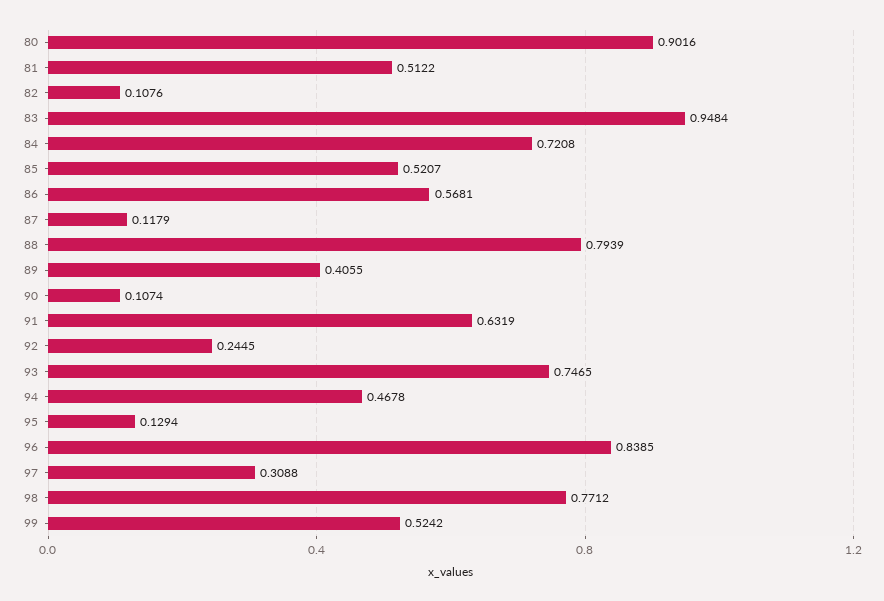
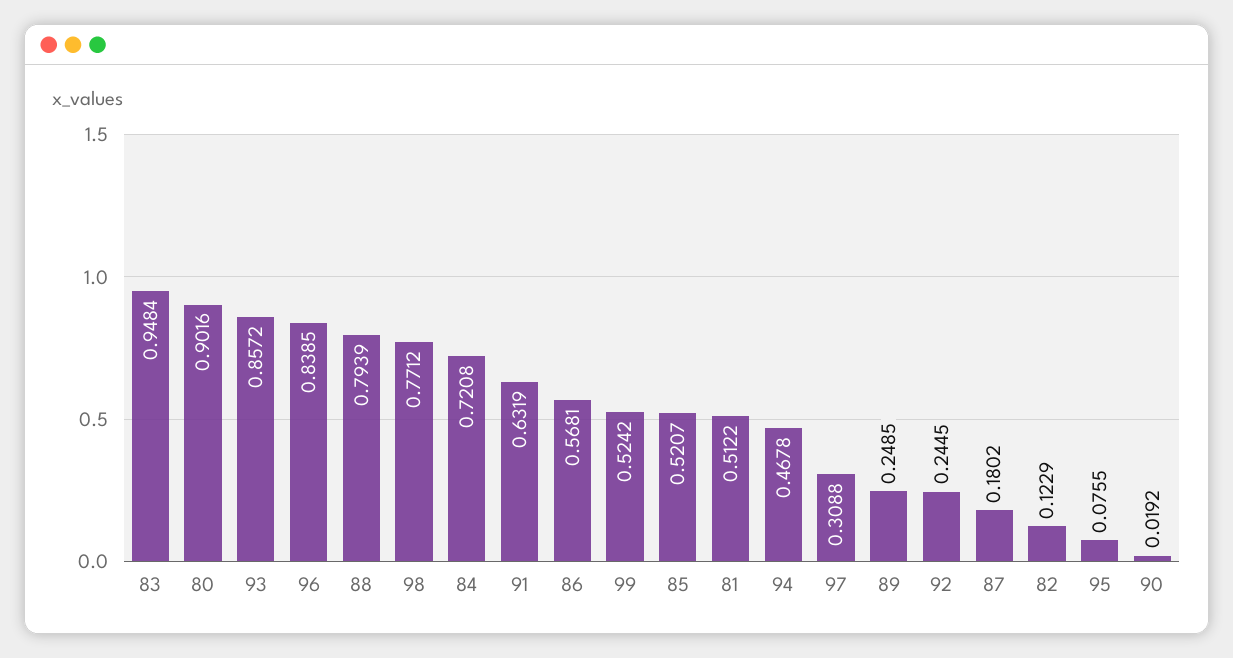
  {
    "80": 0.9016,
    "81": 0.5122,
-   "82": 0.1076,
+   "82": 0.1229,
    "83": 0.9484,
    "84": 0.7208,
    "85": 0.5207,
    "86": 0.5681,
-   "87": 0.1179,
+   "87": 0.1802,
    "88": 0.7939,
-   "89": 0.4055,
+   "89": 0.2485,
-   "90": 0.1074,
+   "90": 0.0192,
    "91": 0.6319,
    "92": 0.2445,
-   "93": 0.7465,
+   "93": 0.8572,
    "94": 0.4678,
-   "95": 0.1294,
+   "95": 0.0755,
    "96": 0.8385,
    "97": 0.3088,
    "98": 0.7712,
    "99": 0.5242
  }

